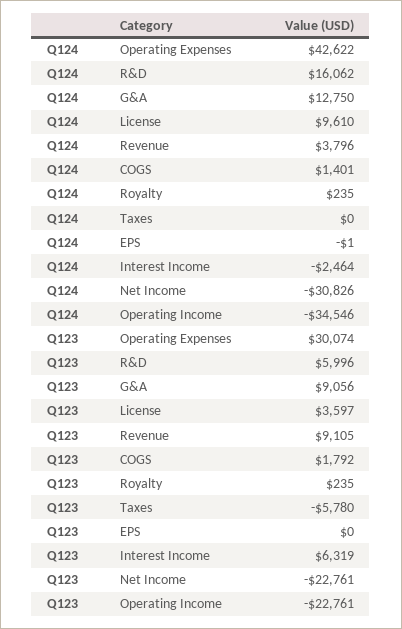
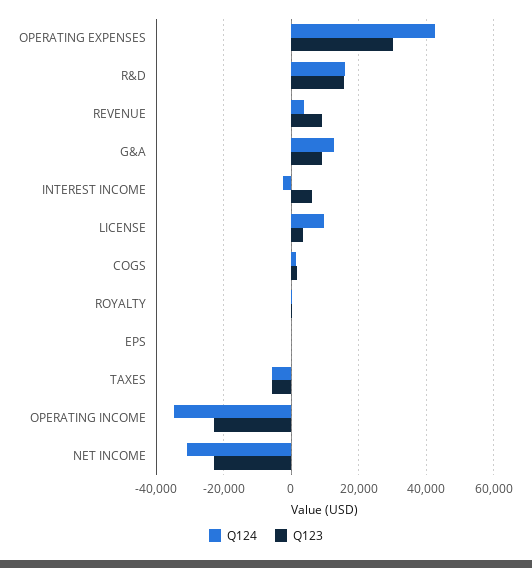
  {
    "Q124": {
      "Operating Expenses": 42622,
      "R&D": 16062,
      "G&A": 12750,
      "License": 9610,
      "Revenue": 3796,
      "COGS": 1401,
      "Royalty": 235,
-     "Taxes": 0,
+     "Taxes": -6000,
      "EPS": -1,
      "Interest Income": -2464,
      "Net Income": -30826,
      "Operating Income": -34546
    },
    "Q123": {
      "Operating Expenses": 30074,
-     "R&D": 5996,
+     "R&D": 16000,
      "G&A": 9056,
      "License": 3597,
      "Revenue": 9105,
      "COGS": 1792,
      "Royalty": 235,
      "Taxes": -5780,
      "EPS": 0,
      "Interest Income": 6319,
      "Net Income": -22761,
      "Operating Income": -22761
    }
  }

